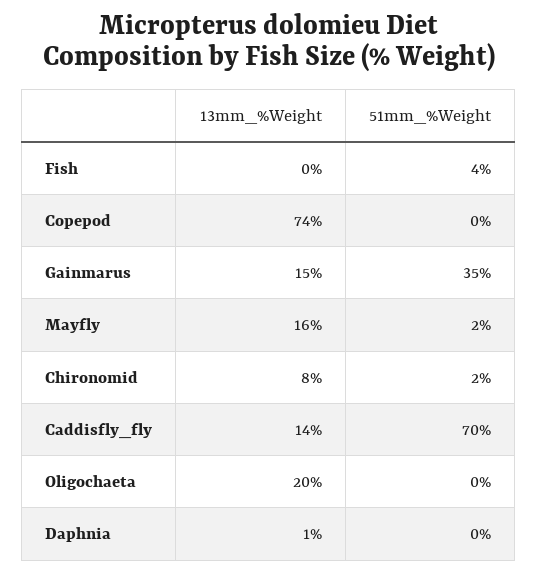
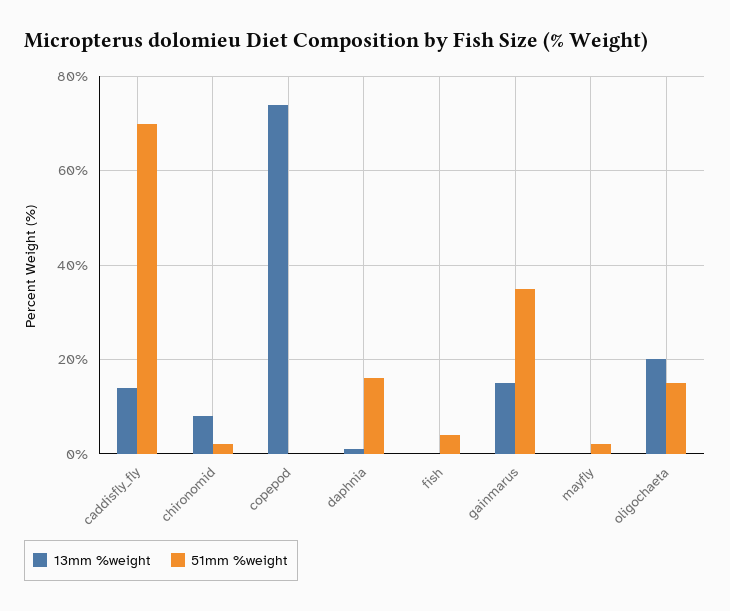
  {
    "13mm_%Weight": {
      "Fish": 0,
      "Copepod": 74,
      "Gainmarus": 15,
-     "Mayfly": 16,
+     "Mayfly": 0,
      "Chironomid": 8,
      "Caddisfly_fly": 14,
      "Oligochaeta": 20,
      "Daphnia": 1
    },
    "51mm_%Weight": {
      "Fish": 4,
      "Copepod": 0,
      "Gainmarus": 35,
      "Mayfly": 2,
      "Chironomid": 2,
      "Caddisfly_fly": 70,
-     "Oligochaeta": 0,
+     "Oligochaeta": 15,
-     "Daphnia": 0
+     "Daphnia": 15
    }
  }

